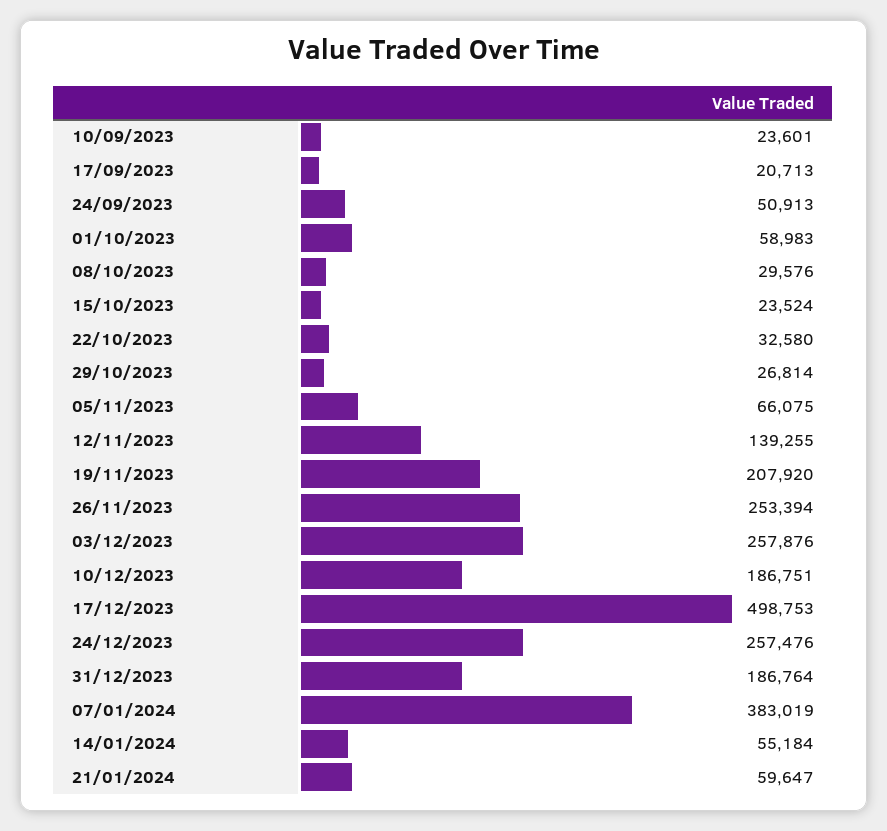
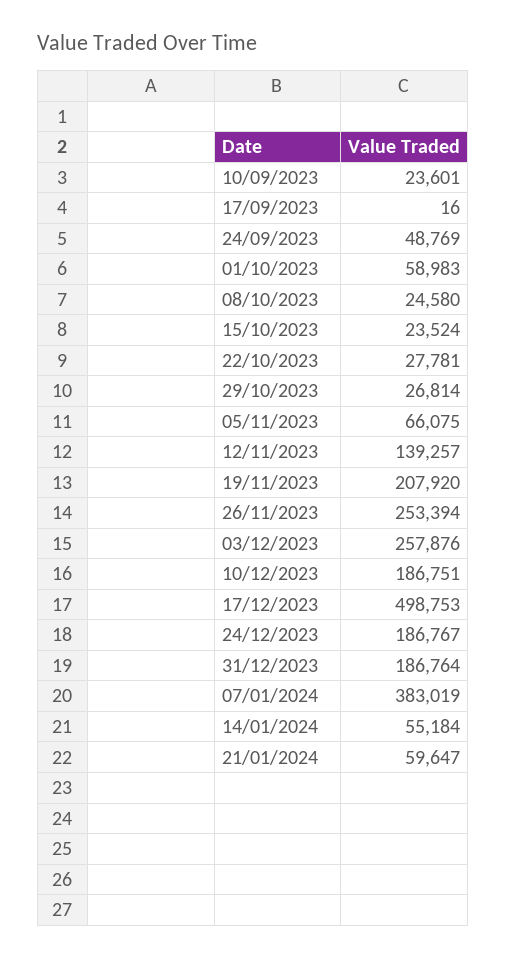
  {
    "10/09/2023": 23601,
-   "17/09/2023": 20713,
+   "17/09/2023": 16,
-   "24/09/2023": 50913,
+   "24/09/2023": 48769,
    "01/10/2023": 58983,
-   "08/10/2023": 29576,
+   "08/10/2023": 24580,
    "15/10/2023": 23524,
-   "22/10/2023": 32580,
+   "22/10/2023": 27781,
    "29/10/2023": 26814,
    "05/11/2023": 66075,
-   "12/11/2023": 139255,
+   "12/11/2023": 139257,
    "19/11/2023": 207920,
    "26/11/2023": 253394,
    "03/12/2023": 257876,
    "10/12/2023": 186751,
    "17/12/2023": 498753,
-   "24/12/2023": 257476,
+   "24/12/2023": 186767,
    "31/12/2023": 186764,
    "07/01/2024": 383019,
    "14/01/2024": 55184,
    "21/01/2024": 59647
  }

